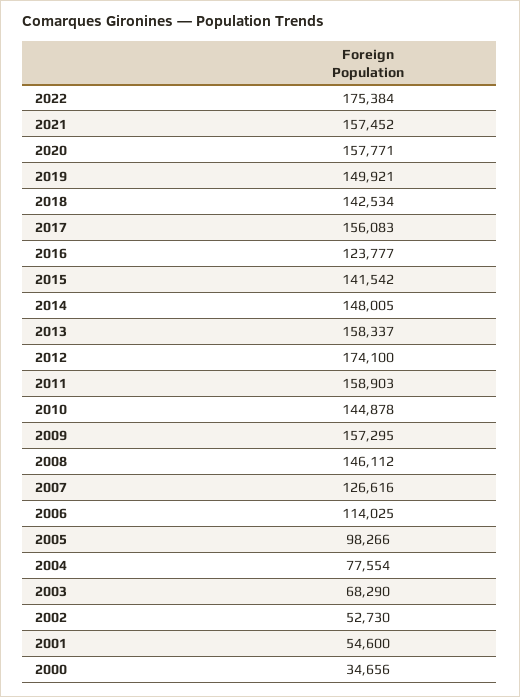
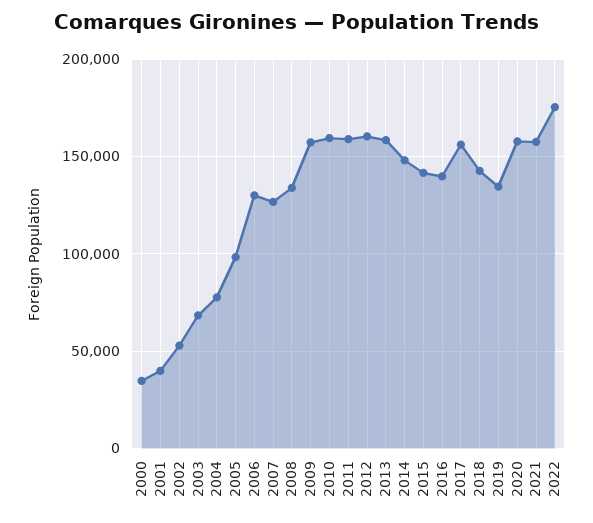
  {
    "2022": 175384,
    "2021": 157452,
    "2020": 157771,
-   "2019": 149921,
+   "2019": 135000,
    "2018": 142534,
    "2017": 156083,
-   "2016": 123777,
+   "2016": 140000,
    "2015": 141542,
    "2014": 148005,
    "2013": 158337,
-   "2012": 174100,
+   "2012": 160000,
    "2011": 158903,
-   "2010": 144878,
+   "2010": 160000,
    "2009": 157295,
-   "2008": 146112,
+   "2008": 135000,
    "2007": 126616,
-   "2006": 114025,
+   "2006": 130000,
    "2005": 98266,
    "2004": 77554,
    "2003": 68290,
    "2002": 52730,
-   "2001": 54600,
+   "2001": 40000,
    "2000": 34656
  }

